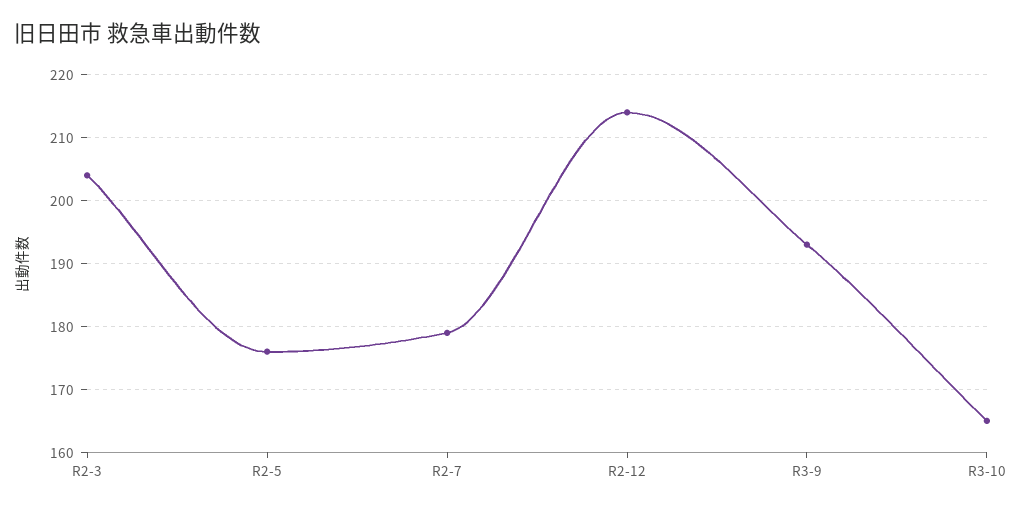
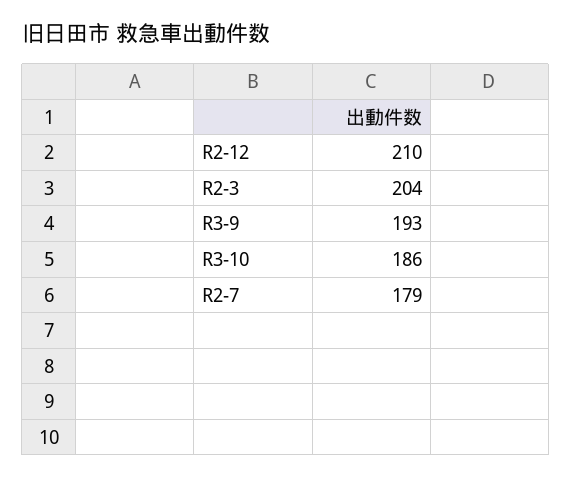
  {
    "R2-3": 204,
-   "R2-5": 176,
    "R2-7": 179,
-   "R2-12": 214,
+   "R2-12": 210,
    "R3-9": 193,
-   "R3-10": 165
+   "R3-10": 186
  }

